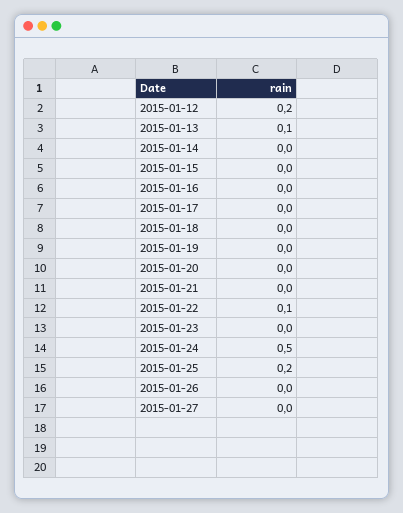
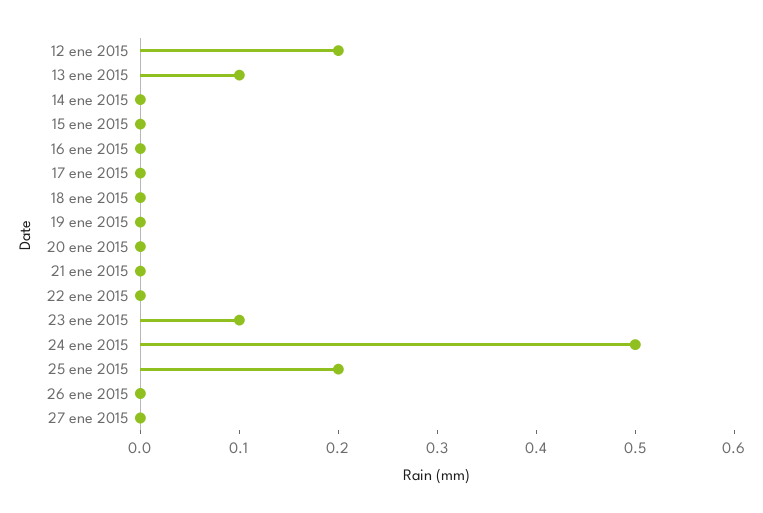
  {
    "2015-01-12": 0.2,
    "2015-01-13": 0.1,
    "2015-01-14": 0,
    "2015-01-15": 0,
    "2015-01-16": 0,
    "2015-01-17": 0,
    "2015-01-18": 0,
    "2015-01-19": 0,
    "2015-01-20": 0,
    "2015-01-21": 0,
-   "2015-01-22": 0.1,
+   "2015-01-22": 0,
-   "2015-01-23": 0,
+   "2015-01-23": 0.1,
    "2015-01-24": 0.5,
    "2015-01-25": 0.2,
    "2015-01-26": 0,
    "2015-01-27": 0
  }

